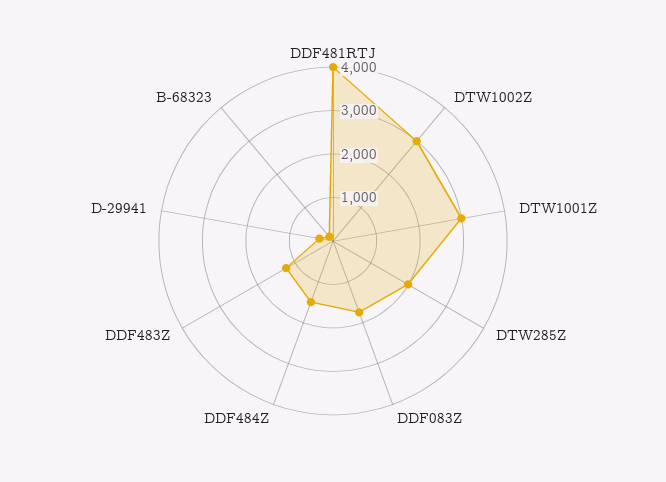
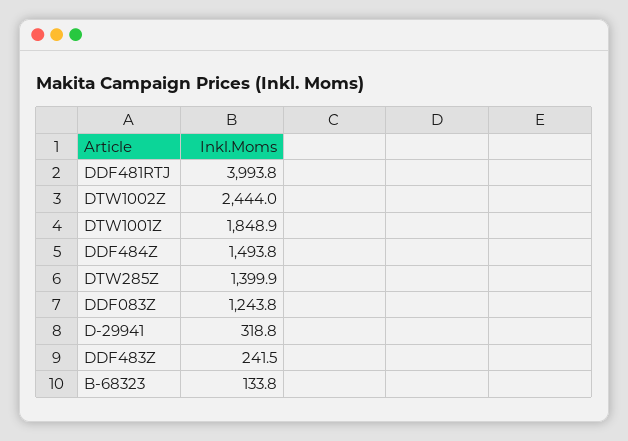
  {
    "DDF481RTJ": 3993.8,
-   "DTW1002Z": 3000,
+   "DTW1002Z": 2444,
-   "DTW1001Z": 3000,
+   "DTW1001Z": 1848.9,
-   "DTW285Z": 2000,
+   "DTW285Z": 1399.9,
-   "DDF083Z": 1800,
+   "DDF083Z": 1243.8,
    "DDF484Z": 1493.8,
-   "DDF483Z": 1200,
+   "DDF483Z": 241.5,
    "D-29941": 318.8,
    "B-68323": 133.8
  }

